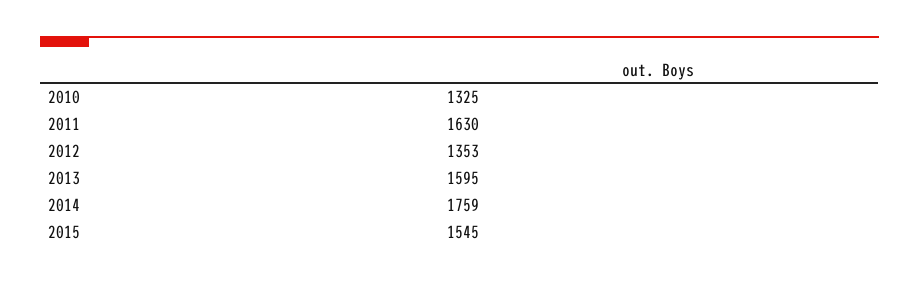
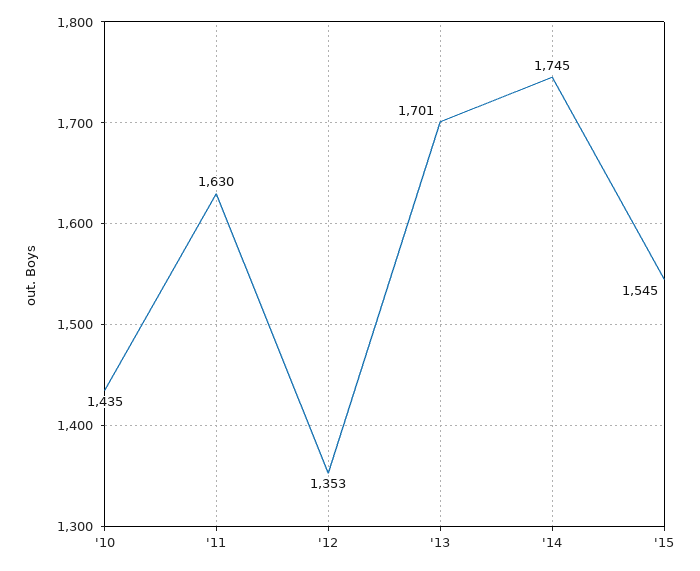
  {
-   "2010": 1325,
+   "2010": 1435,
    "2011": 1630,
    "2012": 1353,
-   "2013": 1595,
+   "2013": 1701,
-   "2014": 1759,
+   "2014": 1745,
    "2015": 1545
  }

